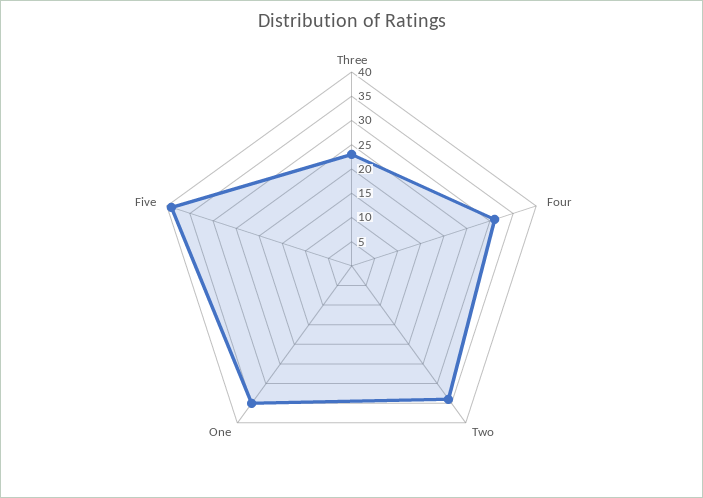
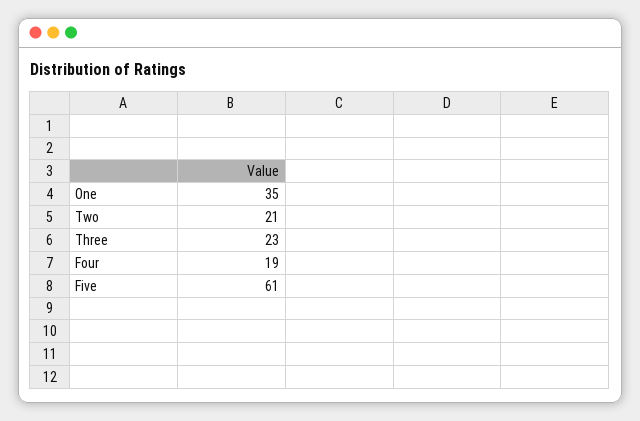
  {
    "Three": 23,
-   "Four": 30,
+   "Four": 19,
-   "Two": 35,
+   "Two": 21,
    "One": 35,
-   "Five": 40
+   "Five": 61
  }

